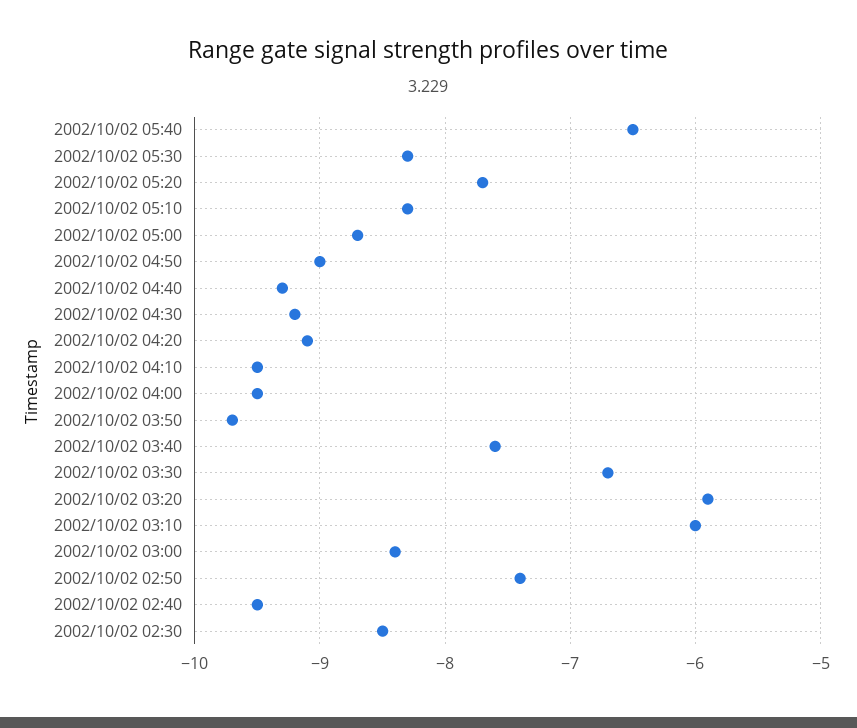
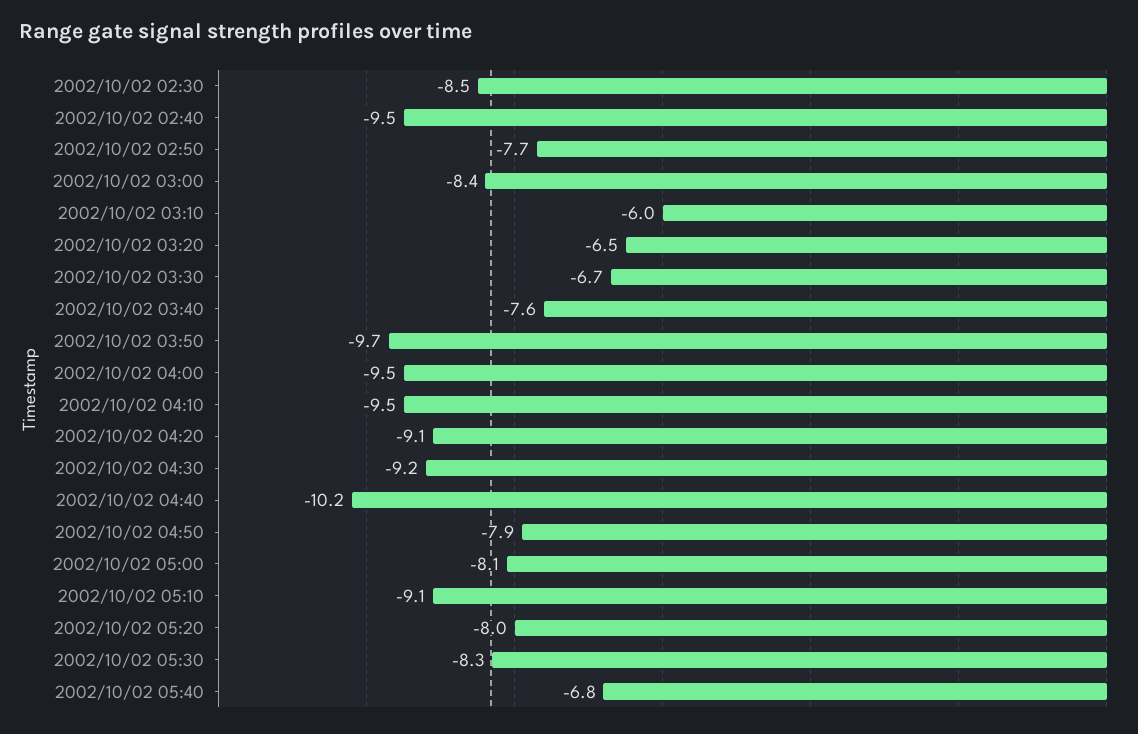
  {
-   "2002/10/02 05:40": -6.5,
+   "2002/10/02 05:40": -6.8,
    "2002/10/02 05:30": -8.3,
-   "2002/10/02 05:20": -7.7,
+   "2002/10/02 05:20": -8,
-   "2002/10/02 05:10": -8.3,
+   "2002/10/02 05:10": -9.1,
-   "2002/10/02 05:00": -8.7,
+   "2002/10/02 05:00": -8.1,
-   "2002/10/02 04:50": -9,
+   "2002/10/02 04:50": -7.9,
-   "2002/10/02 04:40": -9.3,
+   "2002/10/02 04:40": -10.2,
    "2002/10/02 04:30": -9.2,
    "2002/10/02 04:20": -9.1,
    "2002/10/02 04:10": -9.5,
    "2002/10/02 04:00": -9.5,
    "2002/10/02 03:50": -9.7,
    "2002/10/02 03:40": -7.6,
    "2002/10/02 03:30": -6.7,
-   "2002/10/02 03:20": -5.9,
+   "2002/10/02 03:20": -6.5,
    "2002/10/02 03:10": -6,
    "2002/10/02 03:00": -8.4,
-   "2002/10/02 02:50": -7.4,
+   "2002/10/02 02:50": -7.7,
    "2002/10/02 02:40": -9.5,
    "2002/10/02 02:30": -8.5
  }

